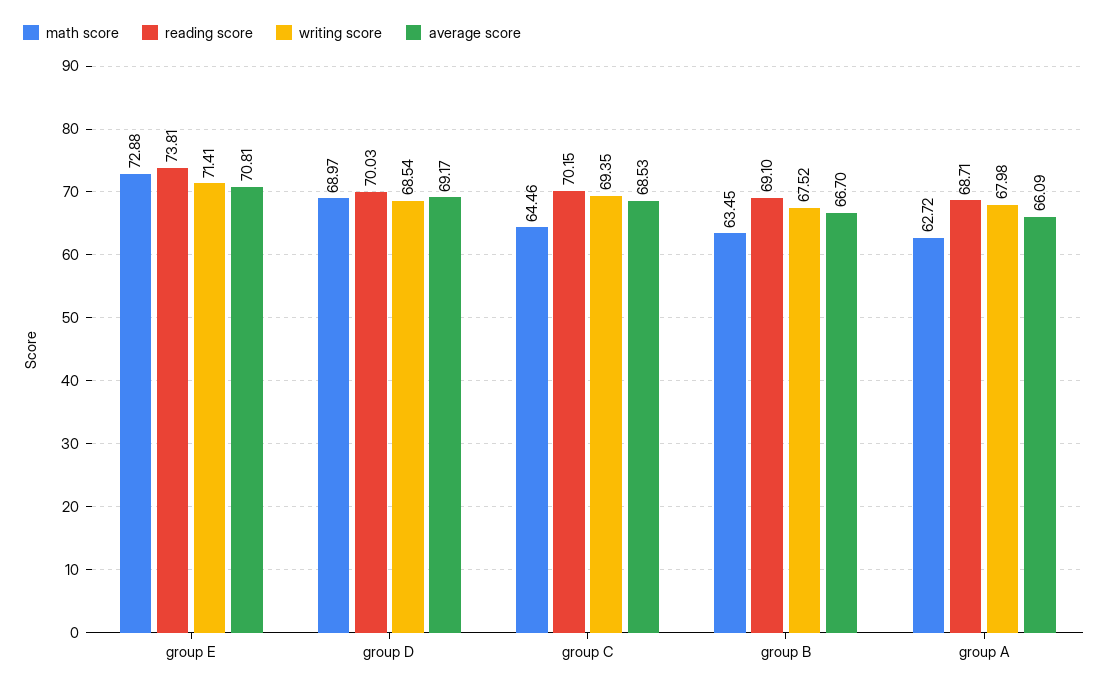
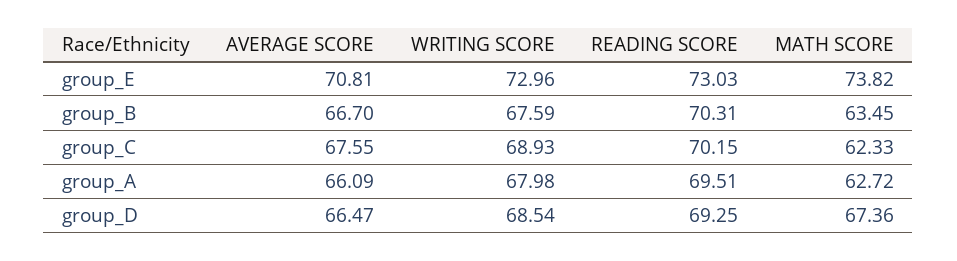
  {
    "math score": {
-     "group E": 72.88,
+     "group E": 73.82,
-     "group D": 68.97,
+     "group D": 67.36,
-     "group C": 64.46,
+     "group C": 62.33,
      "group B": 63.45,
      "group A": 62.72
    },
    "reading score": {
-     "group E": 73.81,
+     "group E": 73.03,
-     "group D": 70.03,
+     "group D": 69.25,
      "group C": 70.15,
-     "group B": 69.1,
+     "group B": 70.31,
-     "group A": 68.71
+     "group A": 69.51
    },
    "writing score": {
-     "group E": 71.41,
+     "group E": 72.96,
      "group D": 68.54,
-     "group C": 69.35,
+     "group C": 68.93,
-     "group B": 67.52,
+     "group B": 67.59,
      "group A": 67.98
    },
    "average score": {
      "group E": 70.81,
-     "group D": 69.17,
+     "group D": 66.47,
-     "group C": 68.53,
+     "group C": 67.55,
      "group B": 66.7,
      "group A": 66.09
    }
  }

